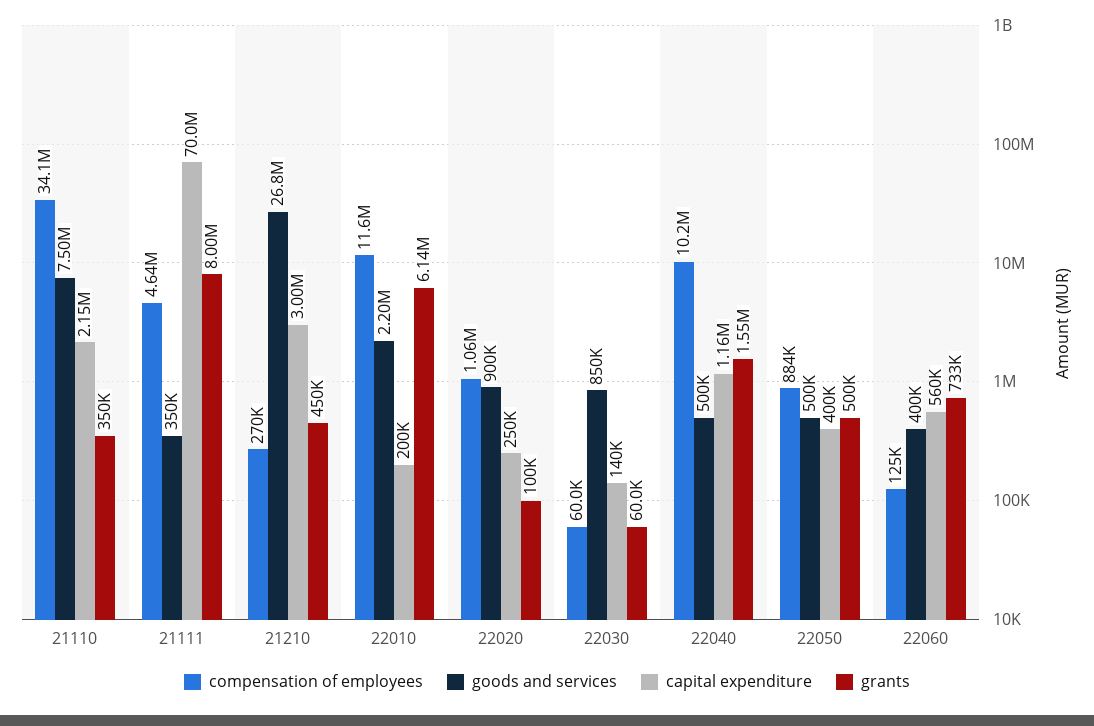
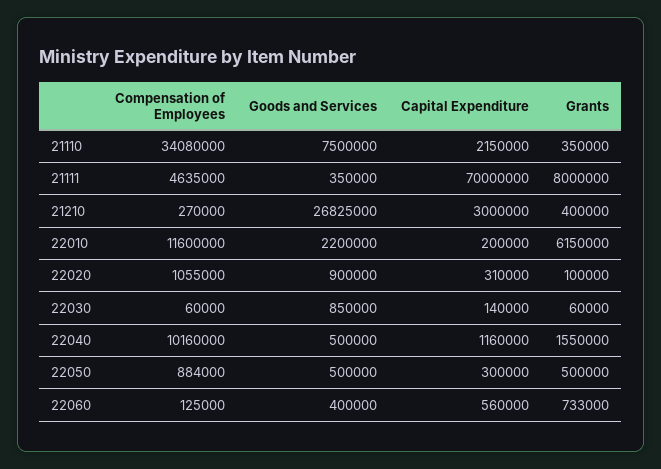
  {
    "compensation of employees": {
      "21110": 34080000,
      "21111": 4635000,
      "21210": 270000,
      "22010": 11600000,
      "22020": 1055000,
      "22030": 60000,
      "22040": 10160000,
      "22050": 884000,
      "22060": 125000
    },
    "goods and services": {
      "21110": 7500000,
      "21111": 350000,
      "21210": 26825000,
      "22010": 2200000,
      "22020": 900000,
      "22030": 850000,
      "22040": 500000,
      "22050": 500000,
      "22060": 400000
    },
    "capital expenditure": {
      "21110": 2150000,
      "21111": 70000000,
      "21210": 3000000,
      "22010": 200000,
-     "22020": 250000,
+     "22020": 310000,
      "22030": 140000,
      "22040": 1160000,
-     "22050": 400000,
+     "22050": 300000,
      "22060": 560000
    },
    "grants": {
      "21110": 350000,
      "21111": 8000000,
-     "21210": 450000,
+     "21210": 400000,
-     "22010": 6140000,
+     "22010": 6150000,
      "22020": 100000,
      "22030": 60000,
      "22040": 1550000,
      "22050": 500000,
      "22060": 733000
    }
  }

